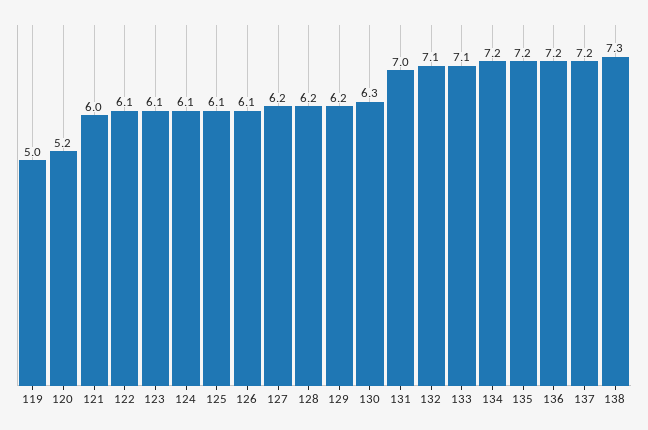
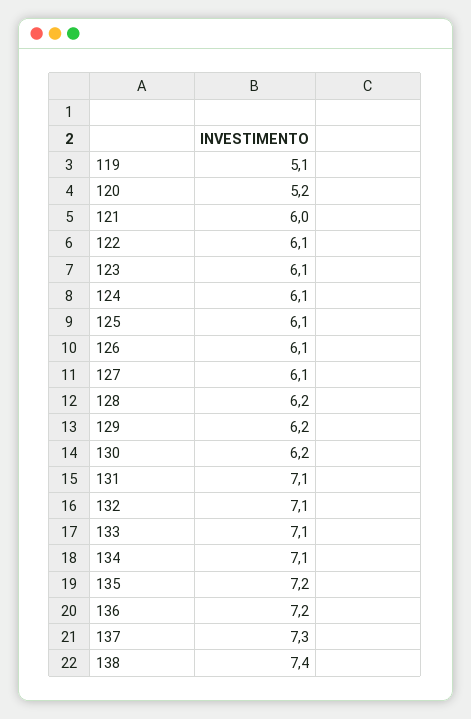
  {
-   "119": 5,
+   "119": 5.1,
    "120": 5.2,
    "121": 6,
    "122": 6.1,
    "123": 6.1,
    "124": 6.1,
    "125": 6.1,
    "126": 6.1,
-   "127": 6.2,
+   "127": 6.1,
    "128": 6.2,
    "129": 6.2,
-   "130": 6.3,
+   "130": 6.2,
-   "131": 7,
+   "131": 7.1,
    "132": 7.1,
    "133": 7.1,
-   "134": 7.2,
+   "134": 7.1,
    "135": 7.2,
    "136": 7.2,
-   "137": 7.2,
+   "137": 7.3,
-   "138": 7.3
+   "138": 7.4
  }

